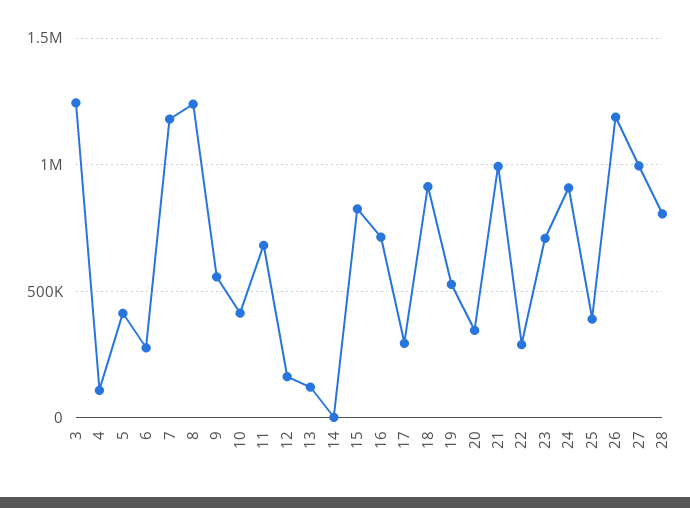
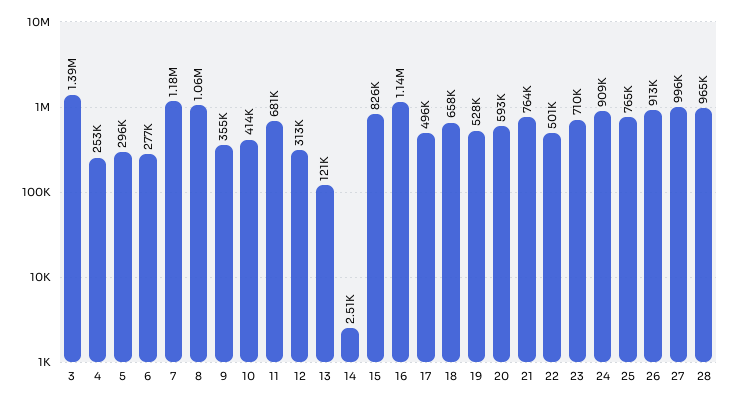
  {
-   "3": 1250000,
+   "3": 1390000,
-   "4": 100000,
+   "4": 253000,
-   "5": 400000,
+   "5": 296000,
    "6": 277000,
    "7": 1180000,
-   "8": 1250000,
+   "8": 1060000,
-   "9": 550000,
+   "9": 355000,
    "10": 414000,
    "11": 681000,
-   "12": 150000,
+   "12": 313000,
    "13": 121000,
    "14": 2510,
    "15": 826000,
-   "16": 700000,
+   "16": 1140000,
-   "17": 300000,
+   "17": 496000,
-   "18": 900000,
+   "18": 658000,
    "19": 528000,
-   "20": 350000,
+   "20": 593000,
-   "21": 1000000,
+   "21": 764000,
-   "22": 300000,
+   "22": 501000,
    "23": 710000,
    "24": 909000,
-   "25": 400000,
+   "25": 765000,
-   "26": 1200000,
+   "26": 913000,
    "27": 996000,
-   "28": 800000
+   "28": 965000
  }

